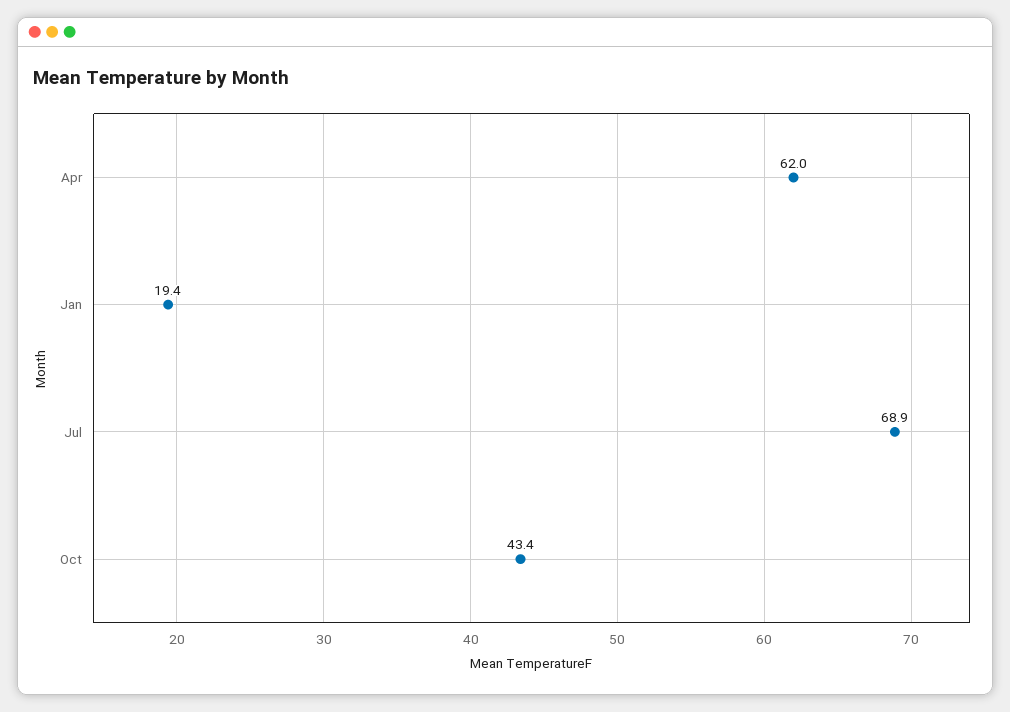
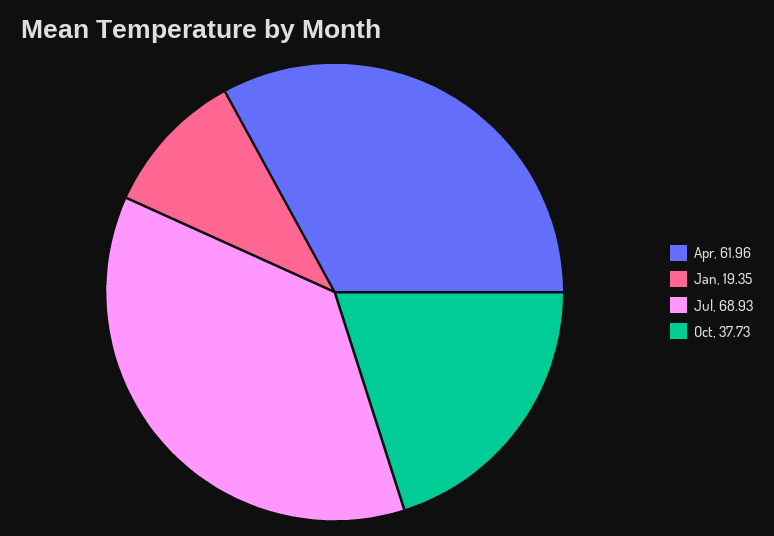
  {
    "Apr": 61.96,
    "Jan": 19.35,
    "Jul": 68.93,
-   "Oct": 43.4
+   "Oct": 37.73
  }

